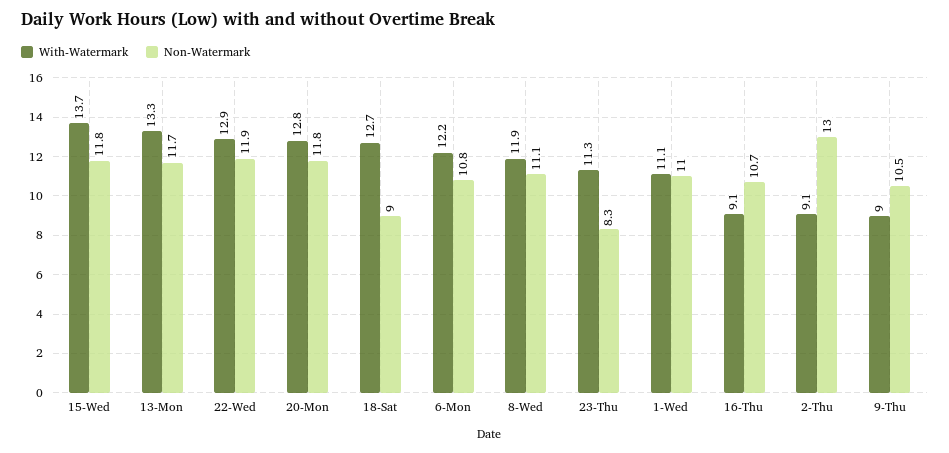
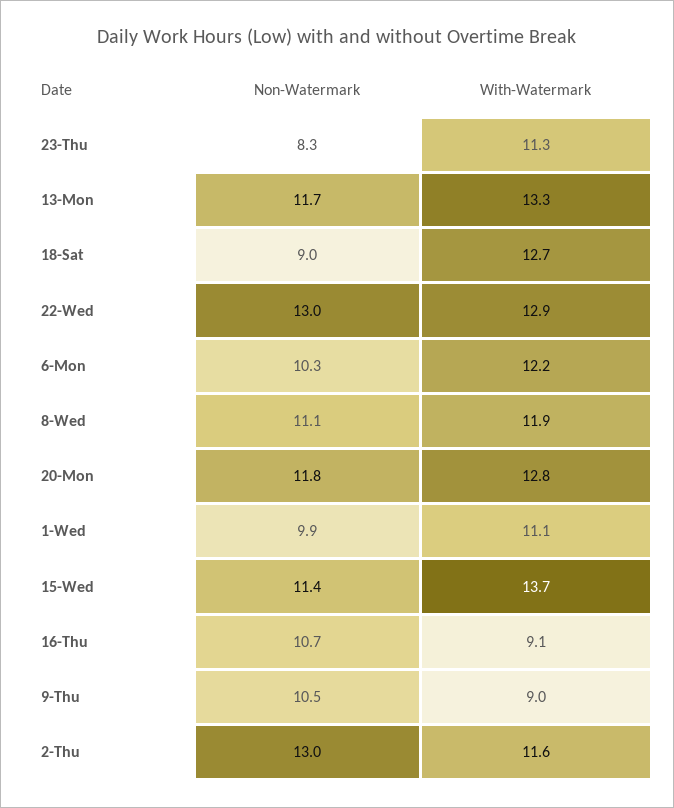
  {
    "With-Watermark": {
      "15-Wed": 13.7,
      "13-Mon": 13.3,
      "22-Wed": 12.9,
      "20-Mon": 12.8,
      "18-Sat": 12.7,
      "6-Mon": 12.2,
      "8-Wed": 11.9,
      "23-Thu": 11.3,
      "1-Wed": 11.1,
      "16-Thu": 9.1,
-     "2-Thu": 9.1,
+     "2-Thu": 11.6,
      "9-Thu": 9
    },
    "Non-Watermark": {
-     "15-Wed": 11.8,
+     "15-Wed": 11.4,
      "13-Mon": 11.7,
-     "22-Wed": 11.9,
+     "22-Wed": 13,
      "20-Mon": 11.8,
      "18-Sat": 9,
-     "6-Mon": 10.8,
+     "6-Mon": 10.3,
      "8-Wed": 11.1,
      "23-Thu": 8.3,
-     "1-Wed": 11,
+     "1-Wed": 9.9,
      "16-Thu": 10.7,
      "2-Thu": 13,
      "9-Thu": 10.5
    }
  }

